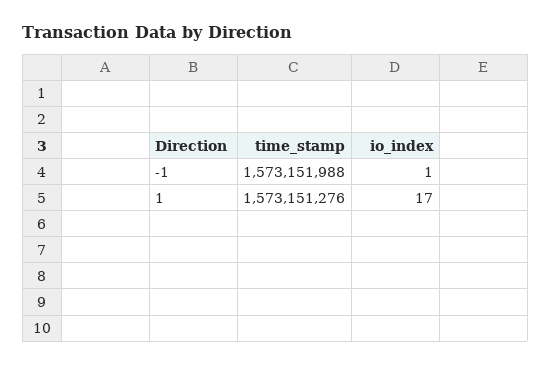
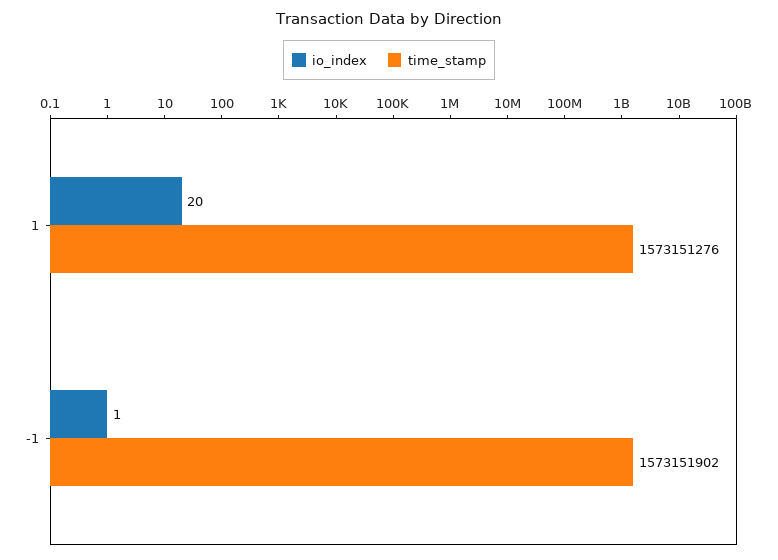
  {
    "time_stamp": {
-     "-1": 1573151988,
+     "-1": 1573151902,
      "1": 1573151276
    },
    "io_index": {
      "-1": 1,
-     "1": 17
+     "1": 20
    }
  }

